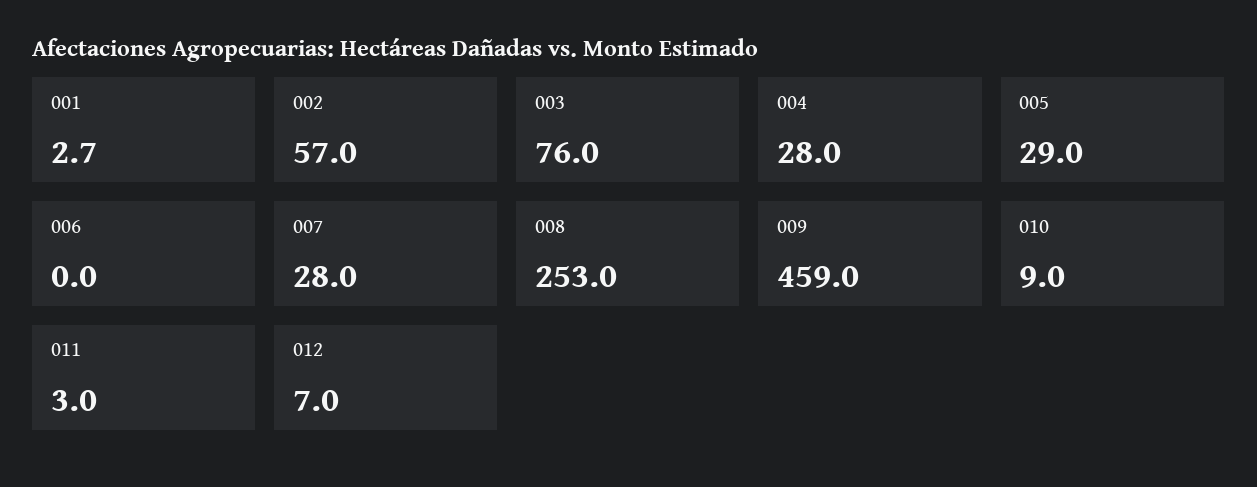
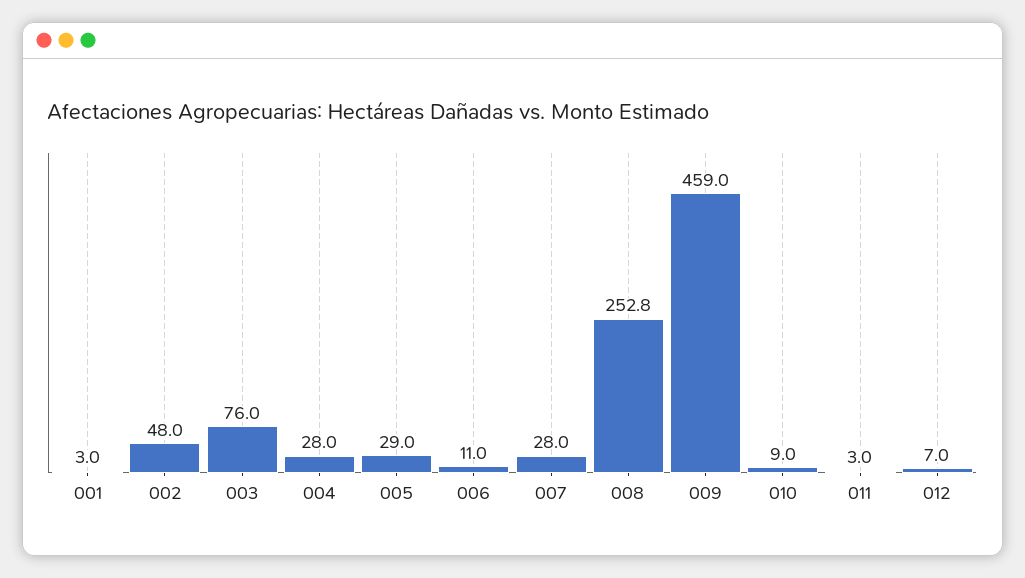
  {
-   "001": 2.7,
+   "001": 3,
-   "002": 57,
+   "002": 48,
    "003": 76,
    "004": 28,
    "005": 29,
-   "006": 0,
+   "006": 11,
    "007": 28,
-   "008": 253,
+   "008": 252.8,
    "009": 459,
    "010": 9,
    "011": 3,
    "012": 7
  }

